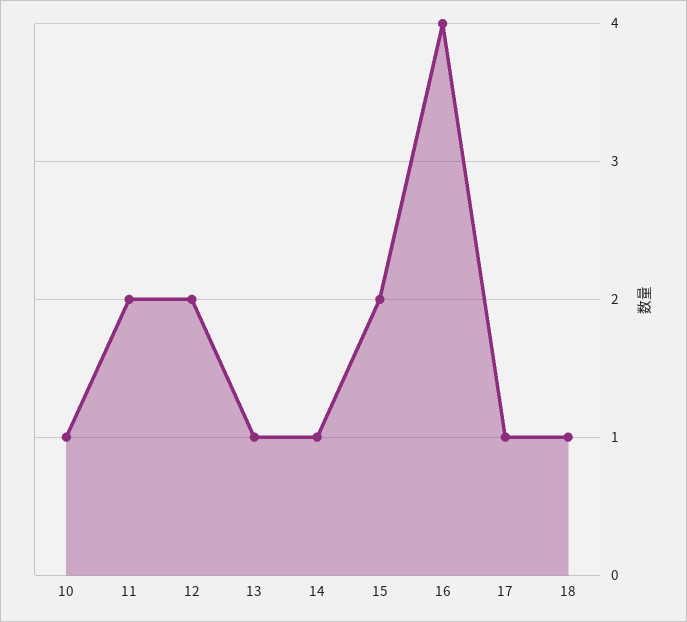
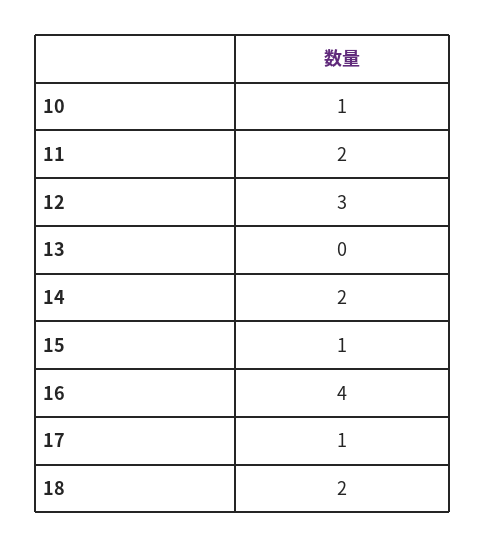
  {
    "10": 1,
    "11": 2,
-   "12": 2,
+   "12": 3,
-   "13": 1,
+   "13": 0,
-   "14": 1,
+   "14": 2,
-   "15": 2,
+   "15": 1,
    "16": 4,
    "17": 1,
-   "18": 1
+   "18": 2
  }

